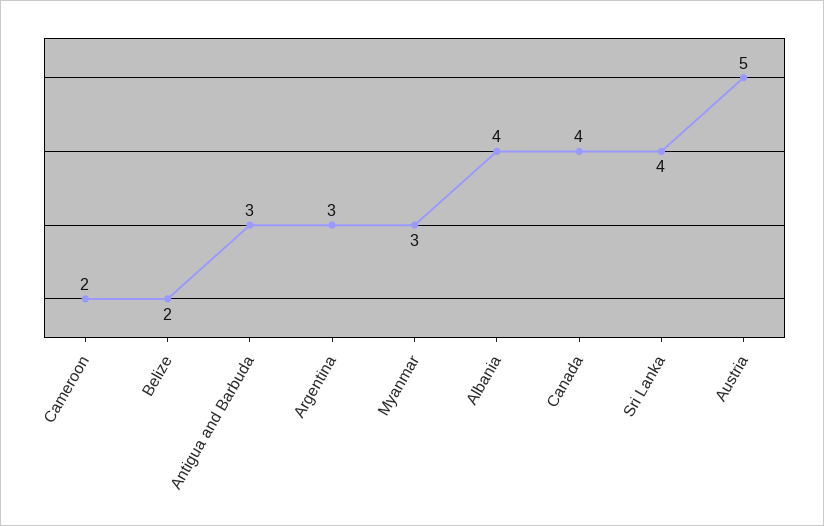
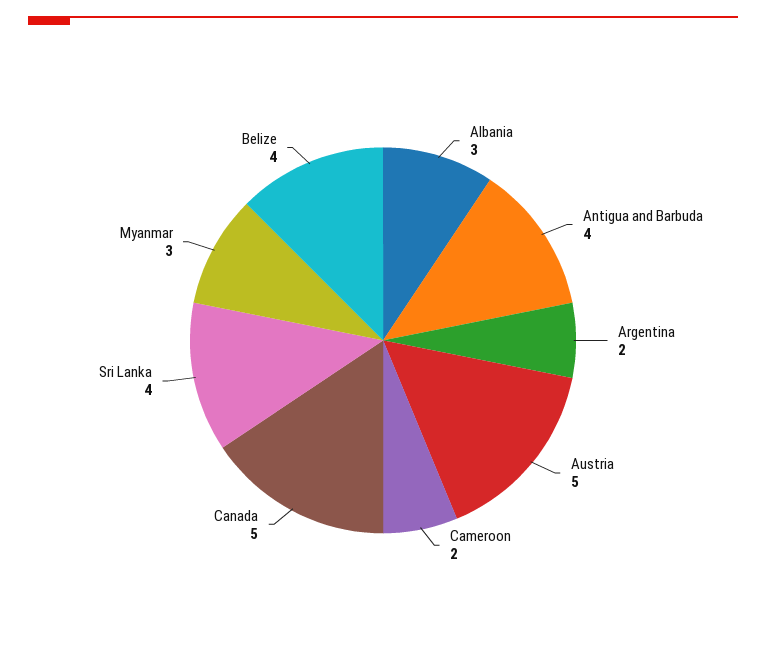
  {
    "Cameroon": 2,
-   "Belize": 2,
+   "Belize": 4,
-   "Antigua and Barbuda": 3,
+   "Antigua and Barbuda": 4,
-   "Argentina": 3,
+   "Argentina": 2,
    "Myanmar": 3,
-   "Albania": 4,
+   "Albania": 3,
-   "Canada": 4,
+   "Canada": 5,
    "Sri Lanka": 4,
    "Austria": 5
  }

